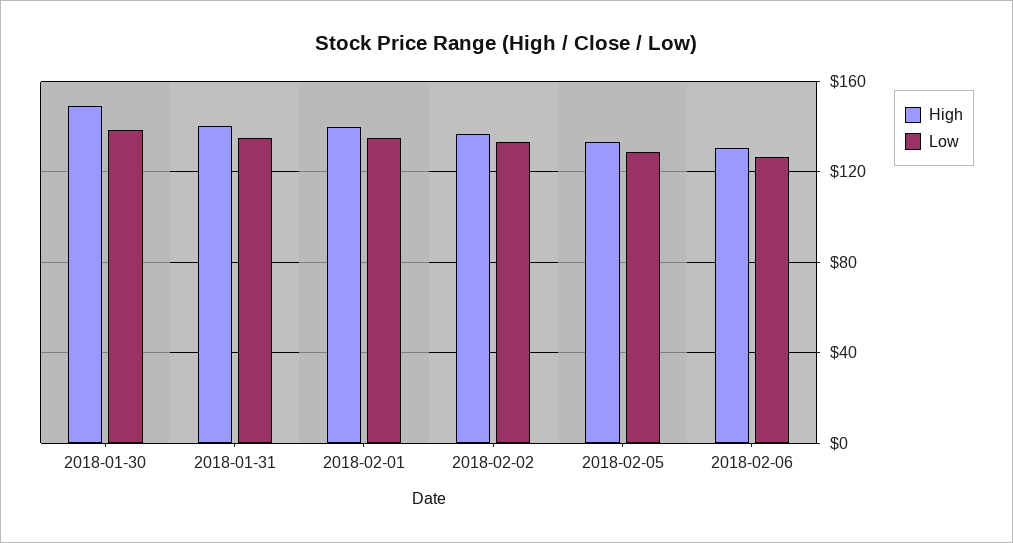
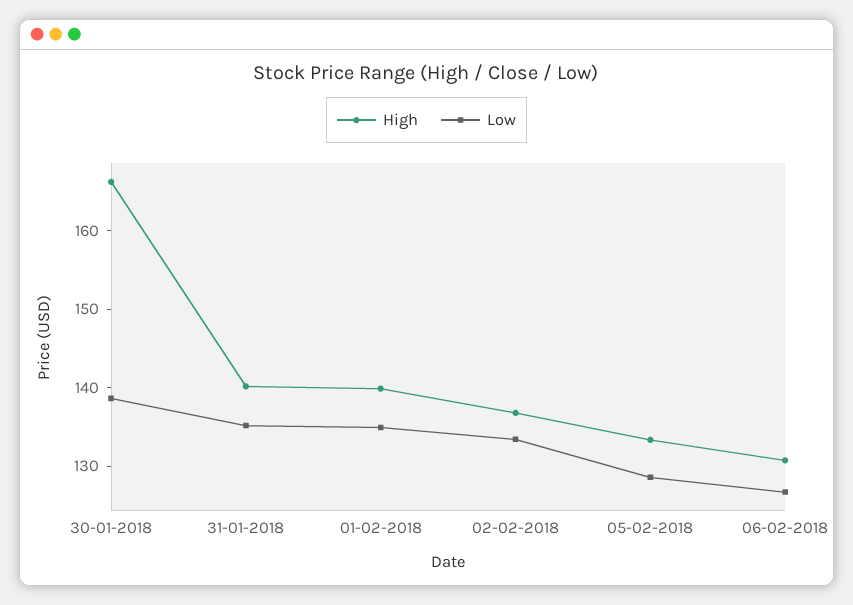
  {
    "High": {
-     "2018-01-30": 150,
+     "2018-01-30": 166,
      "2018-01-31": 140,
      "2018-02-01": 140,
      "2018-02-02": 136,
      "2018-02-05": 134,
      "2018-02-06": 130
    },
    "Low": {
      "2018-01-30": 138,
      "2018-01-31": 136,
      "2018-02-01": 134,
      "2018-02-02": 134,
      "2018-02-05": 128,
      "2018-02-06": 126
    }
  }

